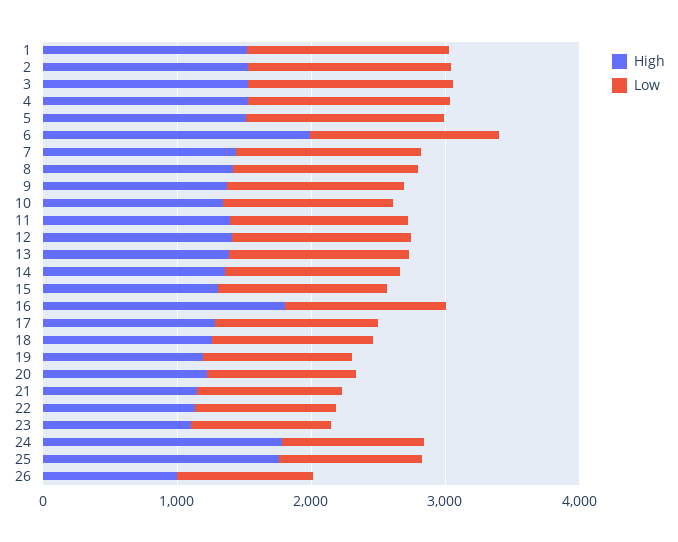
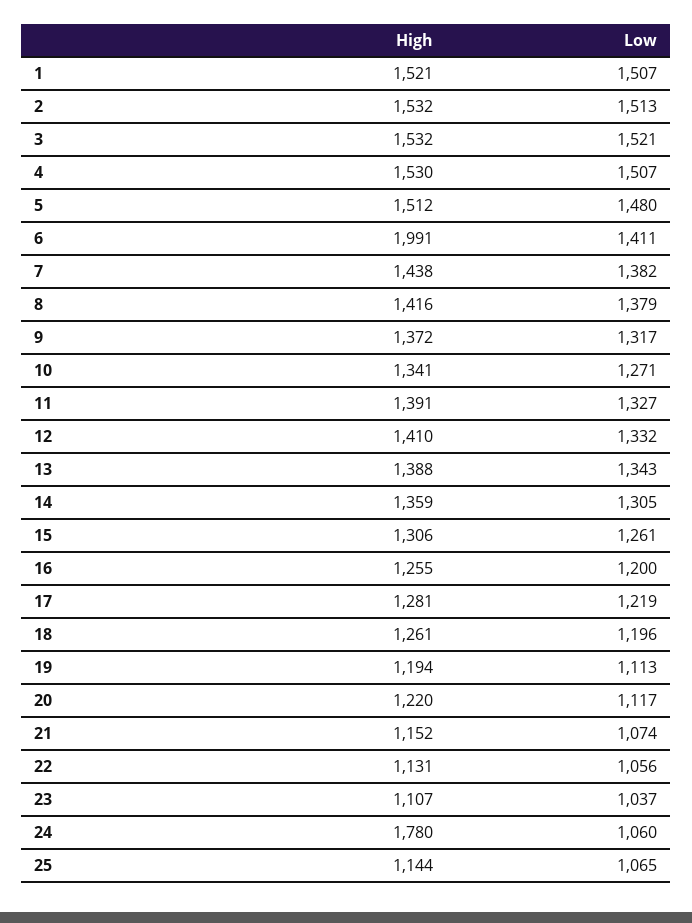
  {
    "High": {
      "1": 1521,
      "2": 1532,
      "3": 1532,
      "4": 1530,
      "5": 1512,
      "6": 1991,
      "7": 1438,
      "8": 1416,
      "9": 1372,
      "10": 1341,
      "11": 1391,
      "12": 1410,
      "13": 1388,
      "14": 1359,
      "15": 1306,
-     "16": 1800,
+     "16": 1255,
      "17": 1281,
      "18": 1261,
      "19": 1194,
      "20": 1220,
      "21": 1152,
      "22": 1131,
      "23": 1107,
      "24": 1780,
-     "25": 1800,
+     "25": 1144
-     "26": 1000
    },
    "Low": {
      "1": 1507,
      "2": 1513,
      "3": 1521,
      "4": 1507,
      "5": 1480,
      "6": 1411,
      "7": 1382,
      "8": 1379,
      "9": 1317,
      "10": 1271,
      "11": 1327,
      "12": 1332,
      "13": 1343,
      "14": 1305,
      "15": 1261,
      "16": 1200,
      "17": 1219,
      "18": 1196,
      "19": 1113,
      "20": 1117,
      "21": 1074,
      "22": 1056,
      "23": 1037,
      "24": 1060,
-     "25": 1065,
+     "25": 1065
-     "26": 1000
    }
  }

